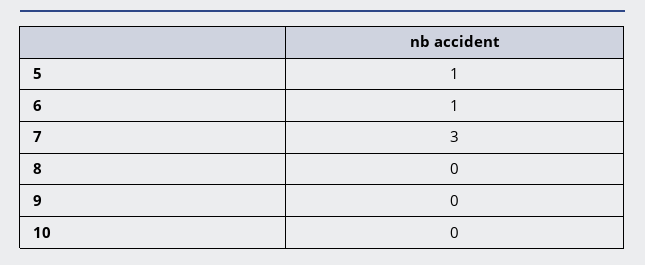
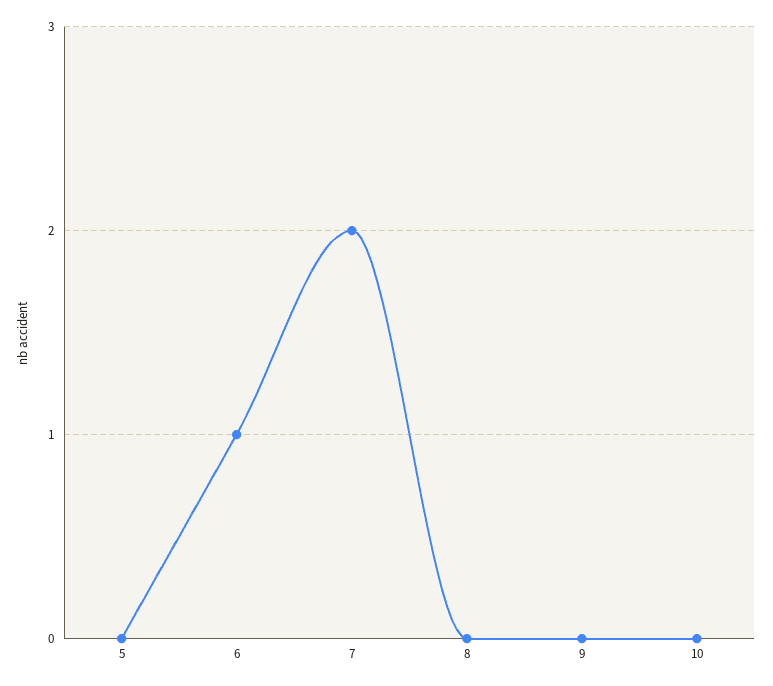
  {
-   "5": 1,
+   "5": 0,
    "6": 1,
-   "7": 3,
+   "7": 2,
    "8": 0,
    "9": 0,
    "10": 0
  }

